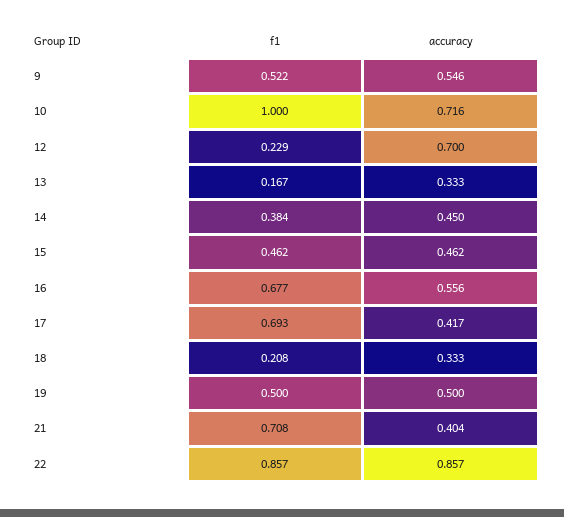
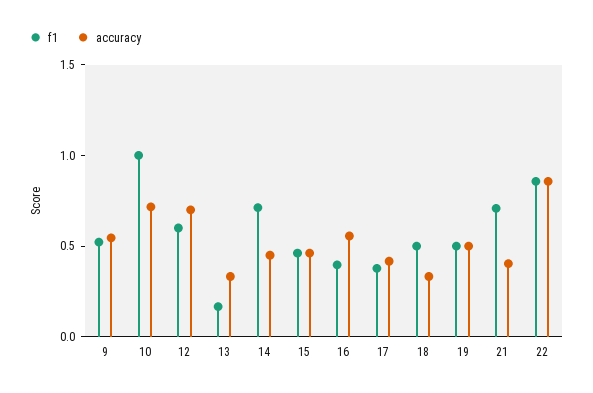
  {
    "f1": {
      "9": 0.522,
      "10": 1,
-     "12": 0.229,
+     "12": 0.6,
      "13": 0.167,
-     "14": 0.384,
+     "14": 0.7,
      "15": 0.462,
-     "16": 0.677,
+     "16": 0.4,
-     "17": 0.693,
+     "17": 0.4,
-     "18": 0.208,
+     "18": 0.5,
      "19": 0.5,
      "21": 0.708,
      "22": 0.857
    },
    "accuracy": {
      "9": 0.546,
      "10": 0.716,
      "12": 0.7,
      "13": 0.333,
      "14": 0.45,
      "15": 0.462,
      "16": 0.556,
      "17": 0.417,
      "18": 0.333,
      "19": 0.5,
      "21": 0.404,
      "22": 0.857
    }
  }

